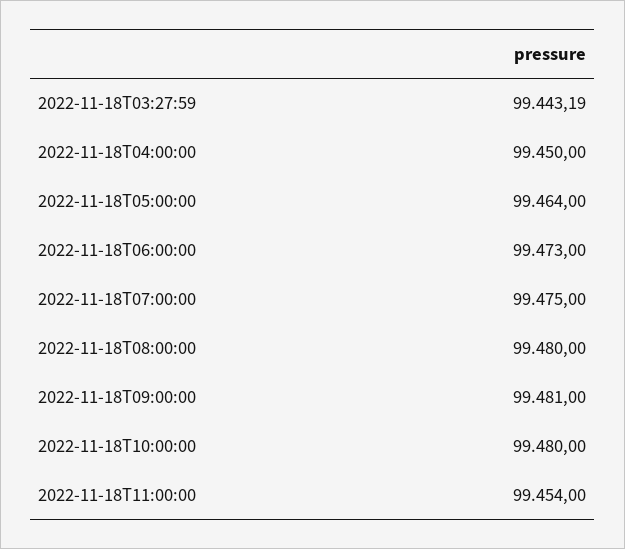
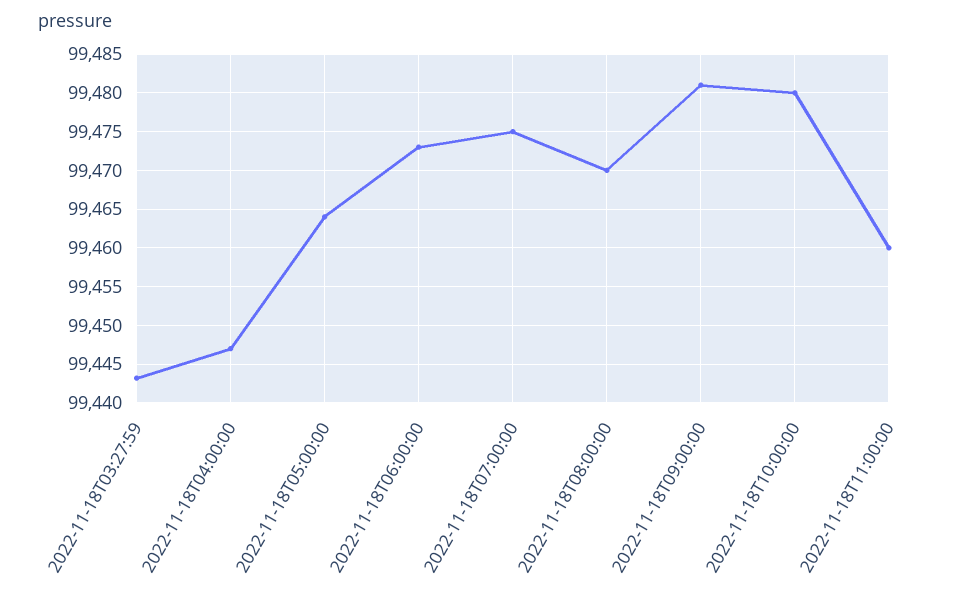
  {
    "2022-11-18T03:27:59": 99443.19,
-   "2022-11-18T04:00:00": 99450,
+   "2022-11-18T04:00:00": 99447,
    "2022-11-18T05:00:00": 99464,
    "2022-11-18T06:00:00": 99473,
    "2022-11-18T07:00:00": 99475,
-   "2022-11-18T08:00:00": 99480,
+   "2022-11-18T08:00:00": 99470,
    "2022-11-18T09:00:00": 99481,
    "2022-11-18T10:00:00": 99480,
-   "2022-11-18T11:00:00": 99454
+   "2022-11-18T11:00:00": 99460
  }

